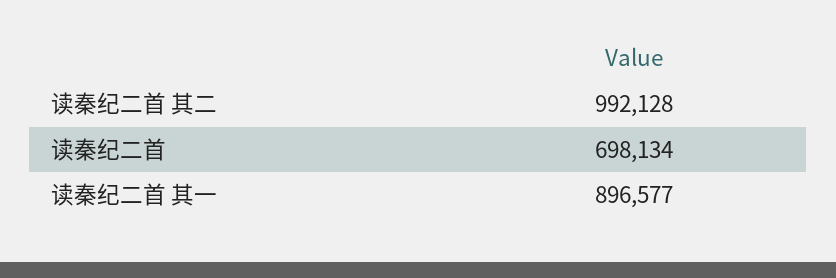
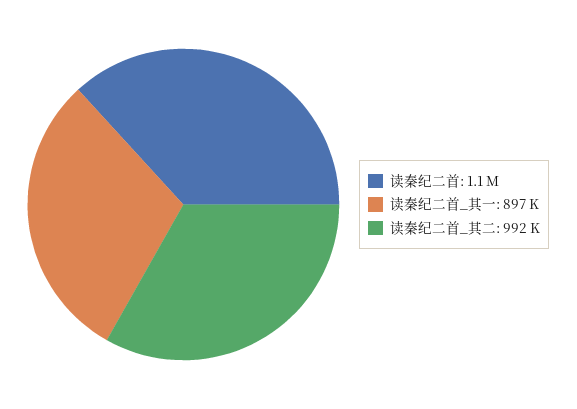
  {
    "读秦纪二首 其二": 992128,
-   "读秦纪二首": 698134,
+   "读秦纪二首": 1100000,
    "读秦纪二首 其一": 896577
  }

